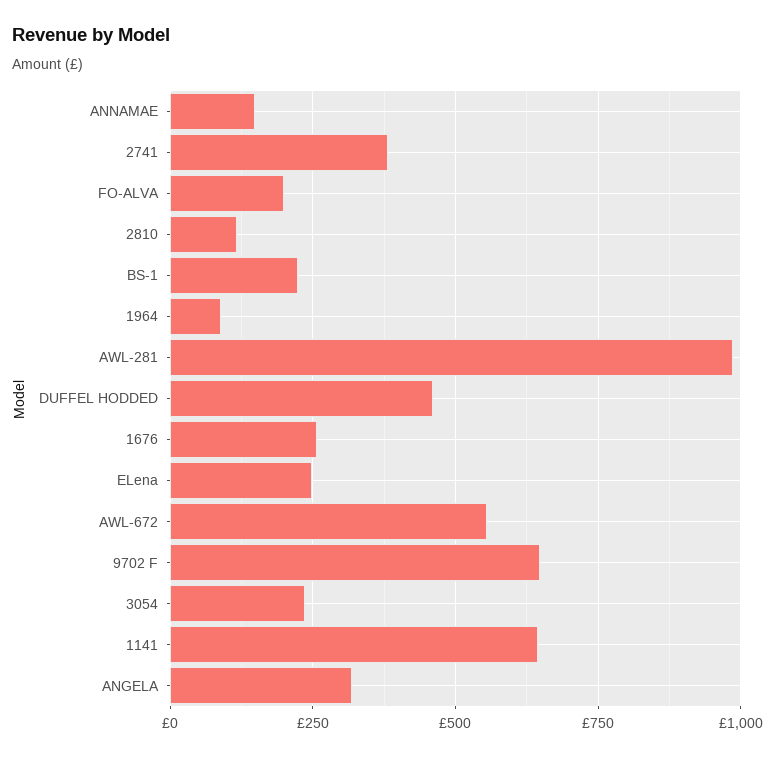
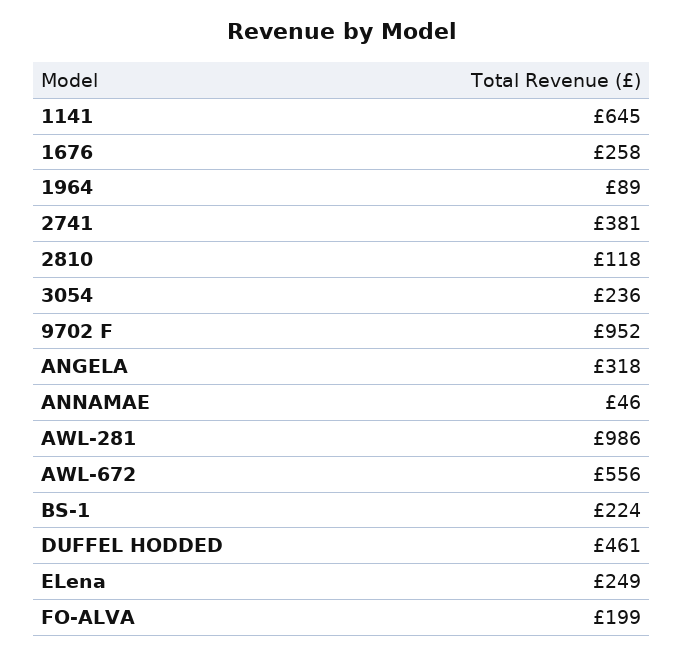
  {
-   "ANNAMAE": 150,
+   "ANNAMAE": 46,
    "2741": 381,
    "FO-ALVA": 199,
    "2810": 118,
    "BS-1": 224,
    "1964": 89,
    "AWL-281": 986,
    "DUFFEL HODDED": 461,
    "1676": 258,
    "ELena": 249,
    "AWL-672": 556,
-   "9702 F": 650,
+   "9702 F": 952,
    "3054": 236,
    "1141": 645,
    "ANGELA": 318
  }

